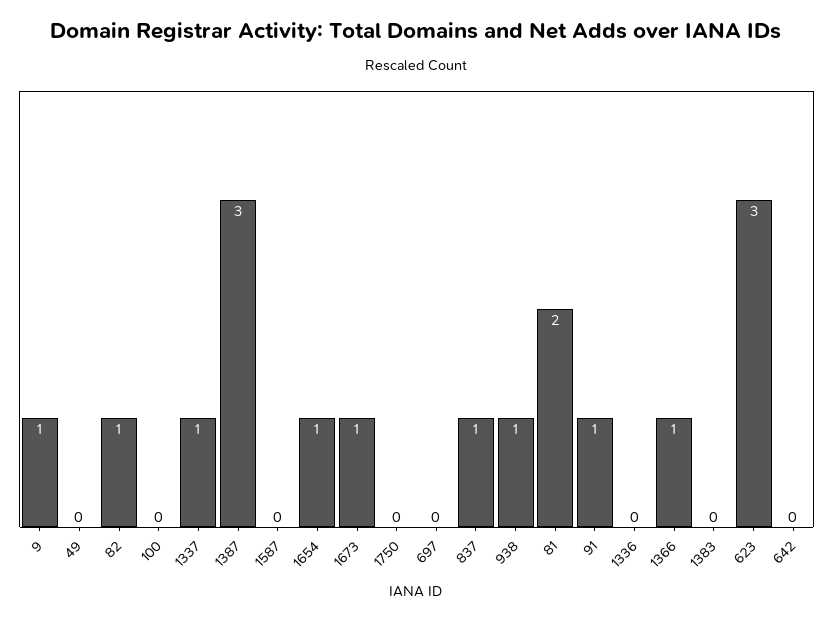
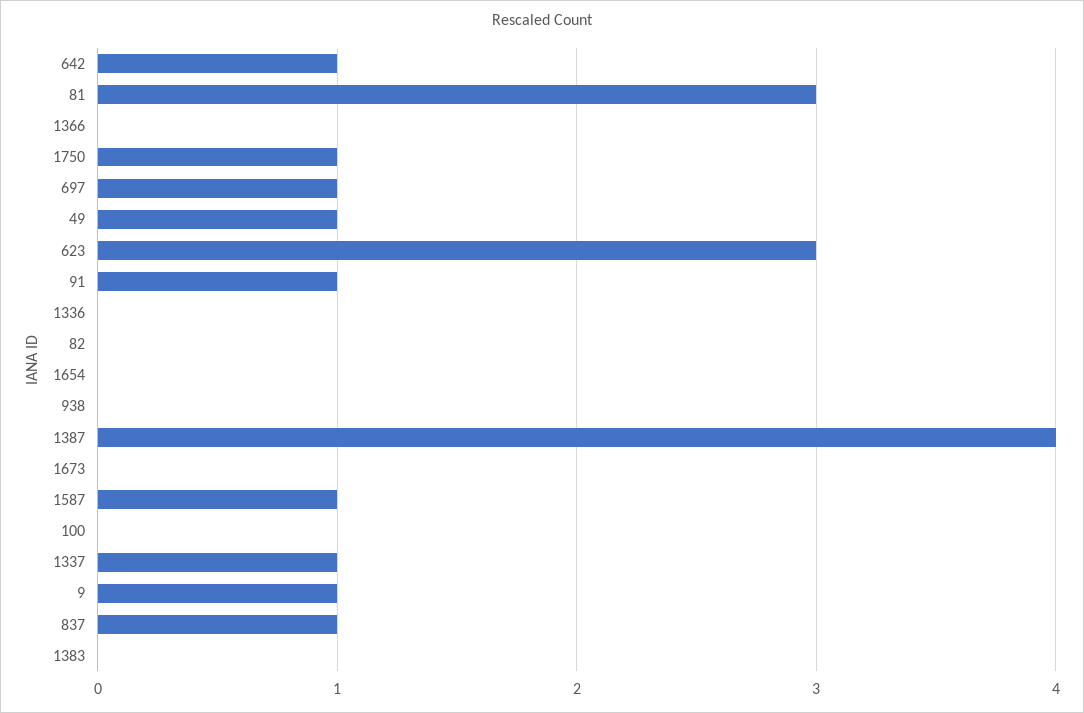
  {
    "9": 1,
-   "49": 0,
+   "49": 1,
-   "82": 1,
+   "82": 0,
    "100": 0,
    "1337": 1,
-   "1387": 3,
+   "1387": 4,
-   "1587": 0,
+   "1587": 1,
-   "1654": 1,
+   "1654": 0,
-   "1673": 1,
+   "1673": 0,
-   "1750": 0,
+   "1750": 1,
-   "697": 0,
+   "697": 1,
    "837": 1,
-   "938": 1,
+   "938": 0,
-   "81": 2,
+   "81": 3,
    "91": 1,
    "1336": 0,
-   "1366": 1,
+   "1366": 0,
    "1383": 0,
    "623": 3,
-   "642": 0
+   "642": 1
  }

